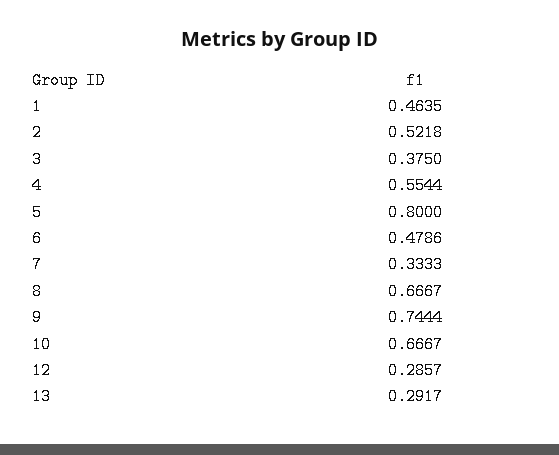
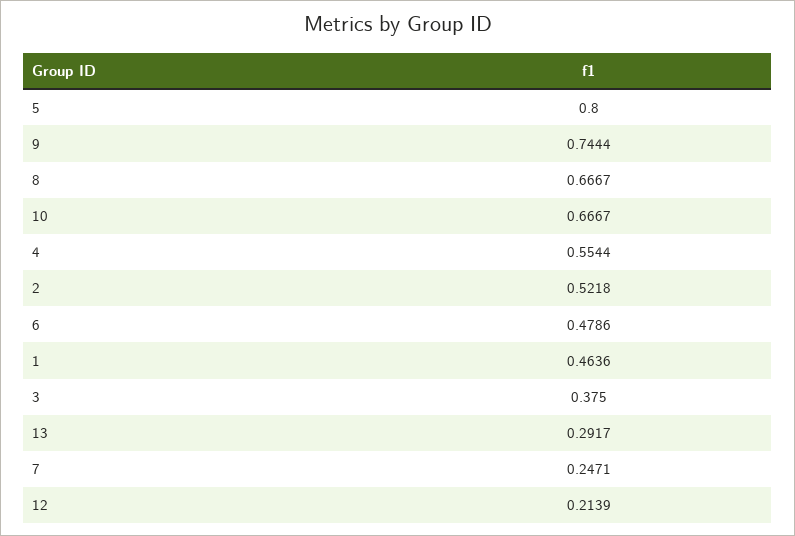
  {
-   "1": 0.4635,
+   "1": 0.4636,
    "2": 0.5218,
    "3": 0.375,
    "4": 0.5544,
    "5": 0.8,
    "6": 0.4786,
-   "7": 0.3333,
+   "7": 0.2471,
    "8": 0.6667,
    "9": 0.7444,
    "10": 0.6667,
-   "12": 0.2857,
+   "12": 0.2139,
    "13": 0.2917
  }

